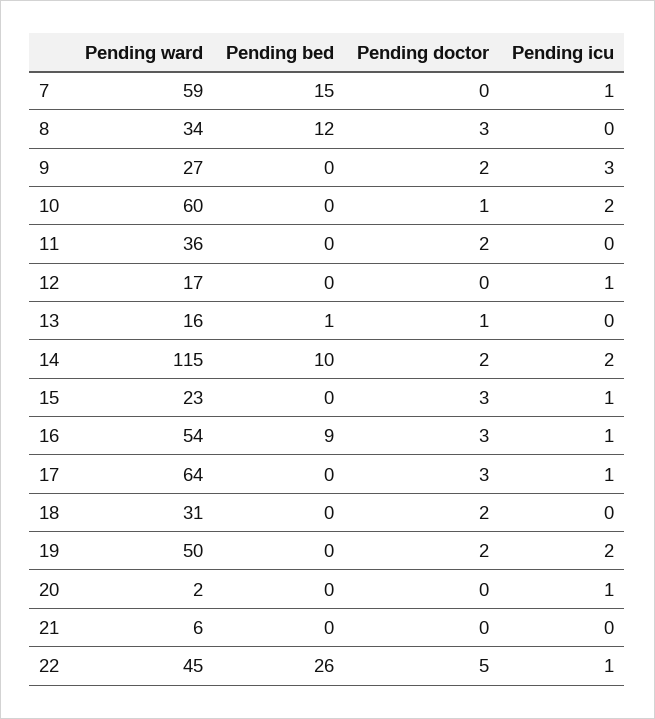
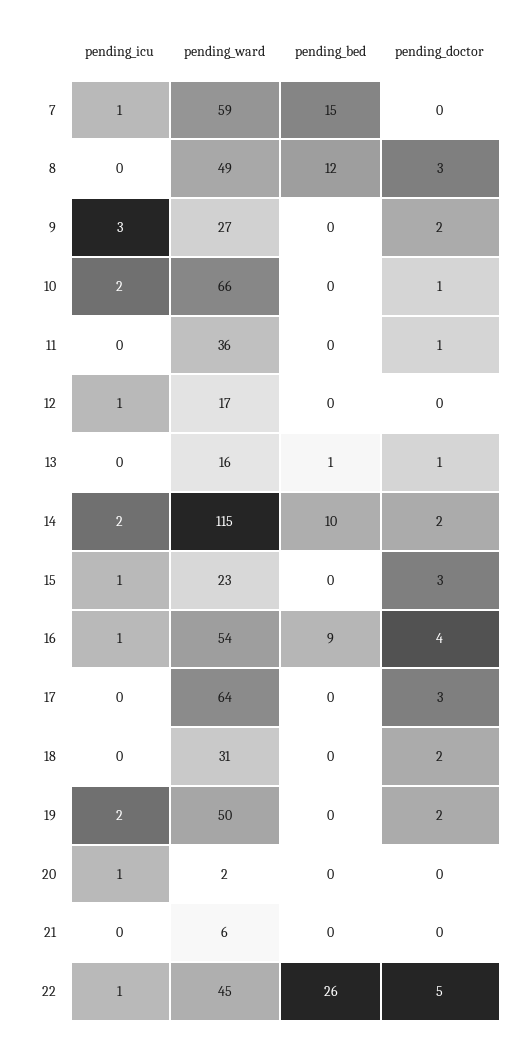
  {
    "Pending ward": {
      "7": 59,
-     "8": 34,
+     "8": 49,
      "9": 27,
-     "10": 60,
+     "10": 66,
      "11": 36,
      "12": 17,
      "13": 16,
      "14": 115,
      "15": 23,
      "16": 54,
      "17": 64,
      "18": 31,
      "19": 50,
      "20": 2,
      "21": 6,
      "22": 45
    },
    "Pending bed": {
      "7": 15,
      "8": 12,
      "9": 0,
      "10": 0,
      "11": 0,
      "12": 0,
      "13": 1,
      "14": 10,
      "15": 0,
      "16": 9,
      "17": 0,
      "18": 0,
      "19": 0,
      "20": 0,
      "21": 0,
      "22": 26
    },
    "Pending doctor": {
      "7": 0,
      "8": 3,
      "9": 2,
      "10": 1,
-     "11": 2,
+     "11": 1,
      "12": 0,
      "13": 1,
      "14": 2,
      "15": 3,
-     "16": 3,
+     "16": 4,
      "17": 3,
      "18": 2,
      "19": 2,
      "20": 0,
      "21": 0,
      "22": 5
    },
    "Pending icu": {
      "7": 1,
      "8": 0,
      "9": 3,
      "10": 2,
      "11": 0,
      "12": 1,
      "13": 0,
      "14": 2,
      "15": 1,
      "16": 1,
-     "17": 1,
+     "17": 0,
      "18": 0,
      "19": 2,
      "20": 1,
      "21": 0,
      "22": 1
    }
  }

